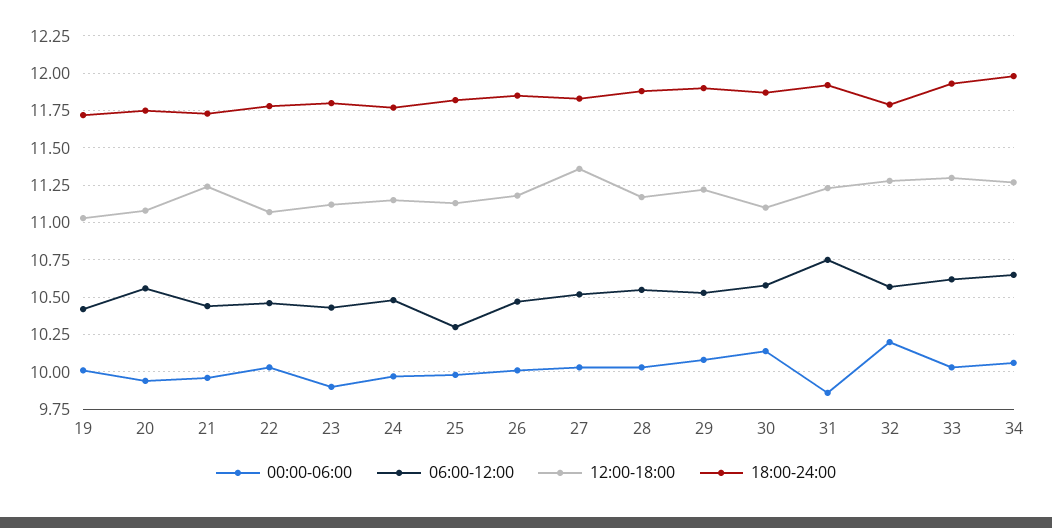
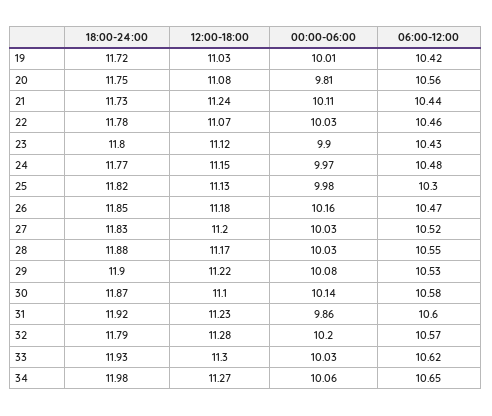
  {
    "00:00-06:00": {
      "19": 10.01,
-     "20": 9.95,
+     "20": 9.81,
-     "21": 9.95,
+     "21": 10.11,
      "22": 10.03,
      "23": 9.9,
      "24": 9.97,
      "25": 9.98,
-     "26": 10,
+     "26": 10.16,
      "27": 10.03,
      "28": 10.03,
      "29": 10.08,
      "30": 10.14,
      "31": 9.86,
      "32": 10.2,
      "33": 10.03,
      "34": 10.06
    },
    "06:00-12:00": {
      "19": 10.42,
      "20": 10.56,
      "21": 10.44,
      "22": 10.46,
      "23": 10.43,
      "24": 10.48,
      "25": 10.3,
      "26": 10.47,
      "27": 10.52,
      "28": 10.55,
      "29": 10.53,
      "30": 10.58,
-     "31": 10.75,
+     "31": 10.6,
      "32": 10.57,
      "33": 10.62,
      "34": 10.65
    },
    "12:00-18:00": {
      "19": 11.03,
      "20": 11.08,
      "21": 11.24,
      "22": 11.07,
      "23": 11.12,
      "24": 11.15,
      "25": 11.13,
      "26": 11.18,
-     "27": 11.35,
+     "27": 11.2,
      "28": 11.17,
      "29": 11.22,
      "30": 11.1,
      "31": 11.23,
      "32": 11.28,
      "33": 11.3,
      "34": 11.27
    },
    "18:00-24:00": {
      "19": 11.72,
      "20": 11.75,
      "21": 11.73,
      "22": 11.78,
      "23": 11.8,
      "24": 11.77,
      "25": 11.82,
      "26": 11.85,
      "27": 11.83,
      "28": 11.88,
      "29": 11.9,
      "30": 11.87,
      "31": 11.92,
      "32": 11.79,
      "33": 11.93,
      "34": 11.98
    }
  }

